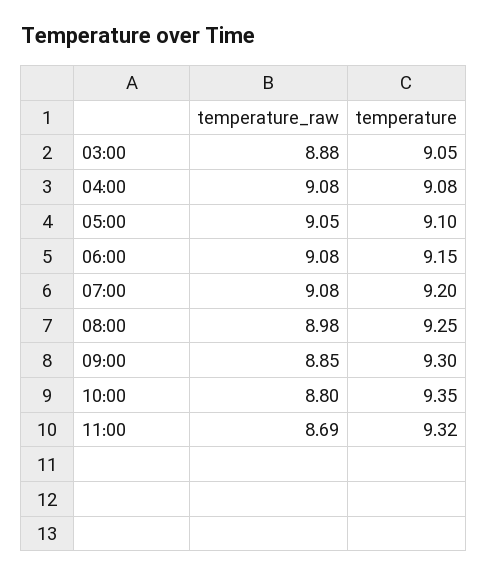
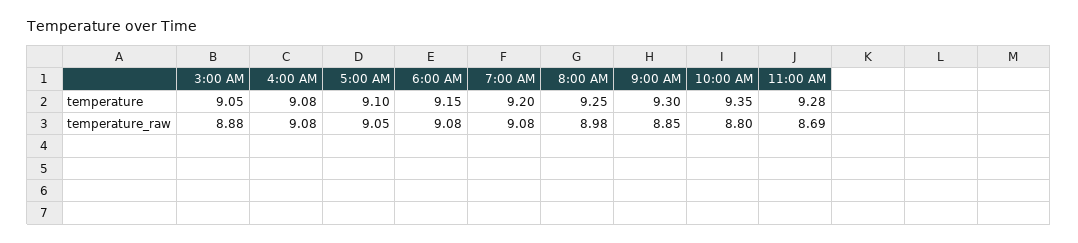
  {
    "temperature_raw": {
      "03:00": 8.88,
      "04:00": 9.08,
      "05:00": 9.05,
      "06:00": 9.08,
      "07:00": 9.08,
      "08:00": 8.98,
      "09:00": 8.85,
      "10:00": 8.8,
      "11:00": 8.69
    },
    "temperature": {
      "03:00": 9.05,
      "04:00": 9.08,
      "05:00": 9.1,
      "06:00": 9.15,
      "07:00": 9.2,
      "08:00": 9.25,
      "09:00": 9.3,
      "10:00": 9.35,
-     "11:00": 9.32
+     "11:00": 9.28
    }
  }

